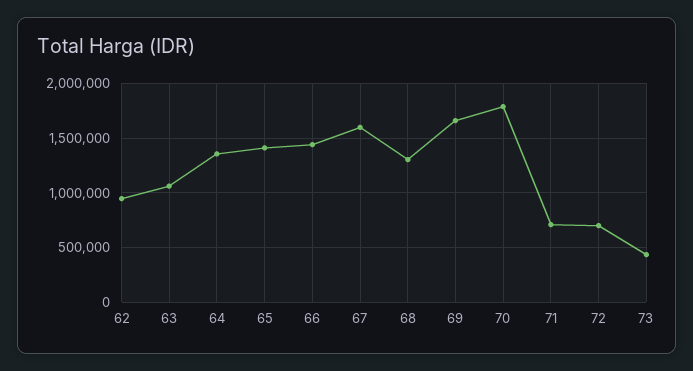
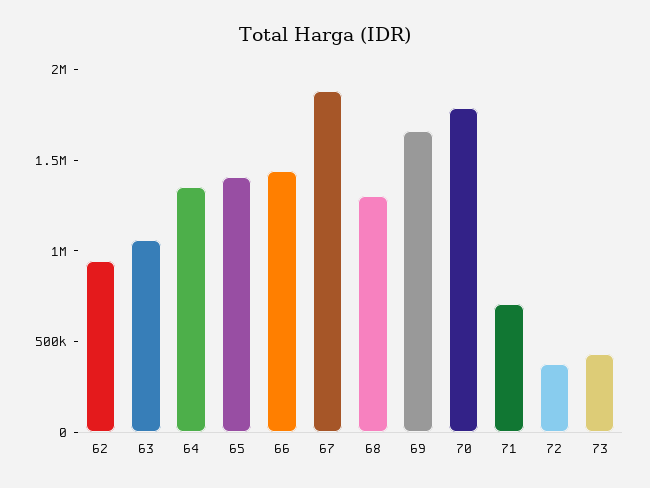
  {
    "62": 900000,
    "63": 1100000,
    "64": 1400000,
    "65": 1400000,
    "66": 1400000,
-   "67": 1600000,
+   "67": 1900000,
    "68": 1300000,
    "69": 1700000,
    "70": 1800000,
    "71": 700000,
-   "72": 700000,
+   "72": 400000,
    "73": 400000
  }

